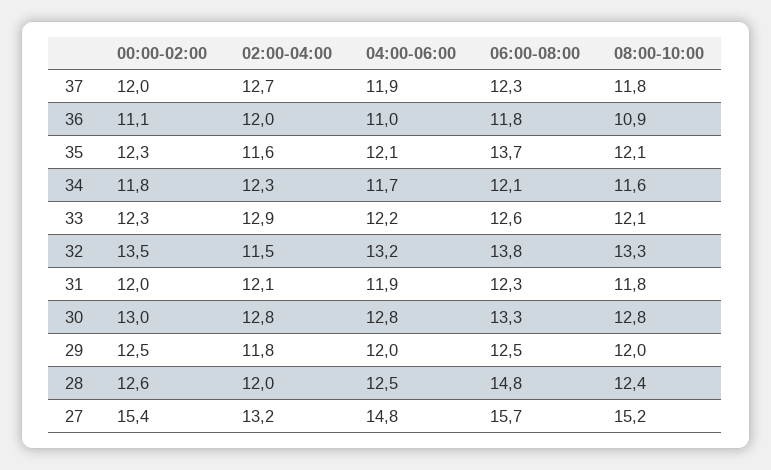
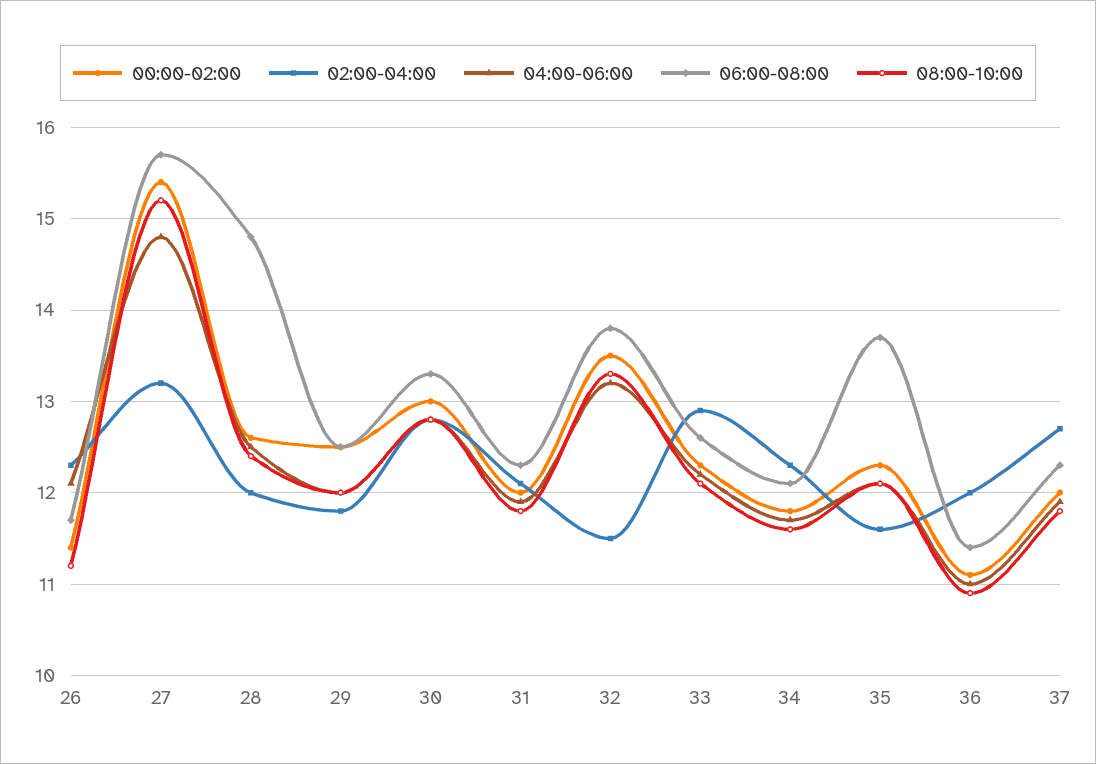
  {
    "00:00-02:00": {
      "37": 12,
      "36": 11.1,
      "35": 12.3,
      "34": 11.8,
      "33": 12.3,
      "32": 13.5,
      "31": 12,
      "30": 13,
      "29": 12.5,
      "28": 12.6,
-     "27": 15.4
+     "27": 15.4,
+     "26": 11.4
    },
    "02:00-04:00": {
      "37": 12.7,
      "36": 12,
      "35": 11.6,
      "34": 12.3,
      "33": 12.9,
      "32": 11.5,
      "31": 12.1,
      "30": 12.8,
      "29": 11.8,
      "28": 12,
-     "27": 13.2
+     "27": 13.2,
+     "26": 12.3
    },
    "04:00-06:00": {
      "37": 11.9,
      "36": 11,
      "35": 12.1,
      "34": 11.7,
      "33": 12.2,
      "32": 13.2,
      "31": 11.9,
      "30": 12.8,
      "29": 12,
      "28": 12.5,
-     "27": 14.8
+     "27": 14.8,
+     "26": 12.1
    },
    "06:00-08:00": {
      "37": 12.3,
-     "36": 11.8,
+     "36": 11.4,
      "35": 13.7,
      "34": 12.1,
      "33": 12.6,
      "32": 13.8,
      "31": 12.3,
      "30": 13.3,
      "29": 12.5,
      "28": 14.8,
-     "27": 15.7
+     "27": 15.7,
+     "26": 11.7
    },
    "08:00-10:00": {
      "37": 11.8,
      "36": 10.9,
      "35": 12.1,
      "34": 11.6,
      "33": 12.1,
      "32": 13.3,
      "31": 11.8,
      "30": 12.8,
      "29": 12,
      "28": 12.4,
-     "27": 15.2
+     "27": 15.2,
+     "26": 11.2
    }
  }

